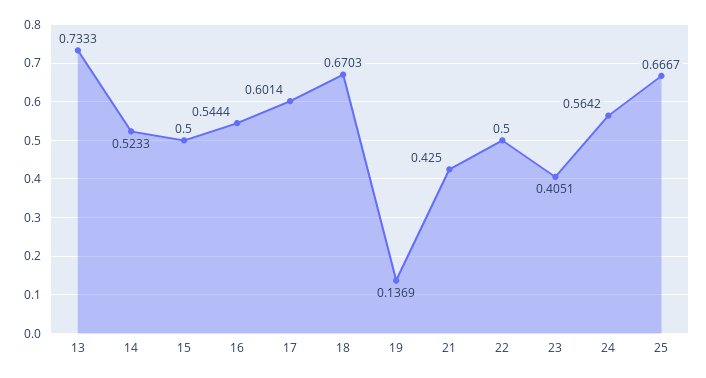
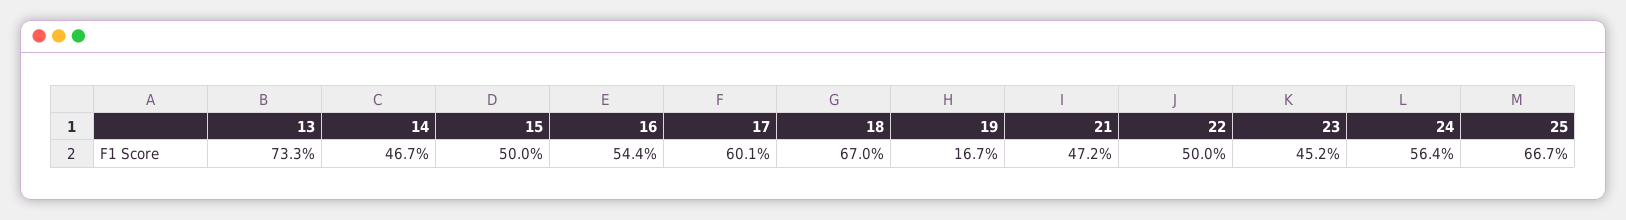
  {
    "13": 0.7333,
-   "14": 0.5233,
+   "14": 0.467,
    "15": 0.5,
    "16": 0.5444,
    "17": 0.6014,
    "18": 0.6703,
-   "19": 0.1369,
+   "19": 0.167,
-   "21": 0.425,
+   "21": 0.472,
    "22": 0.5,
-   "23": 0.4051,
+   "23": 0.452,
    "24": 0.5642,
    "25": 0.6667
  }

